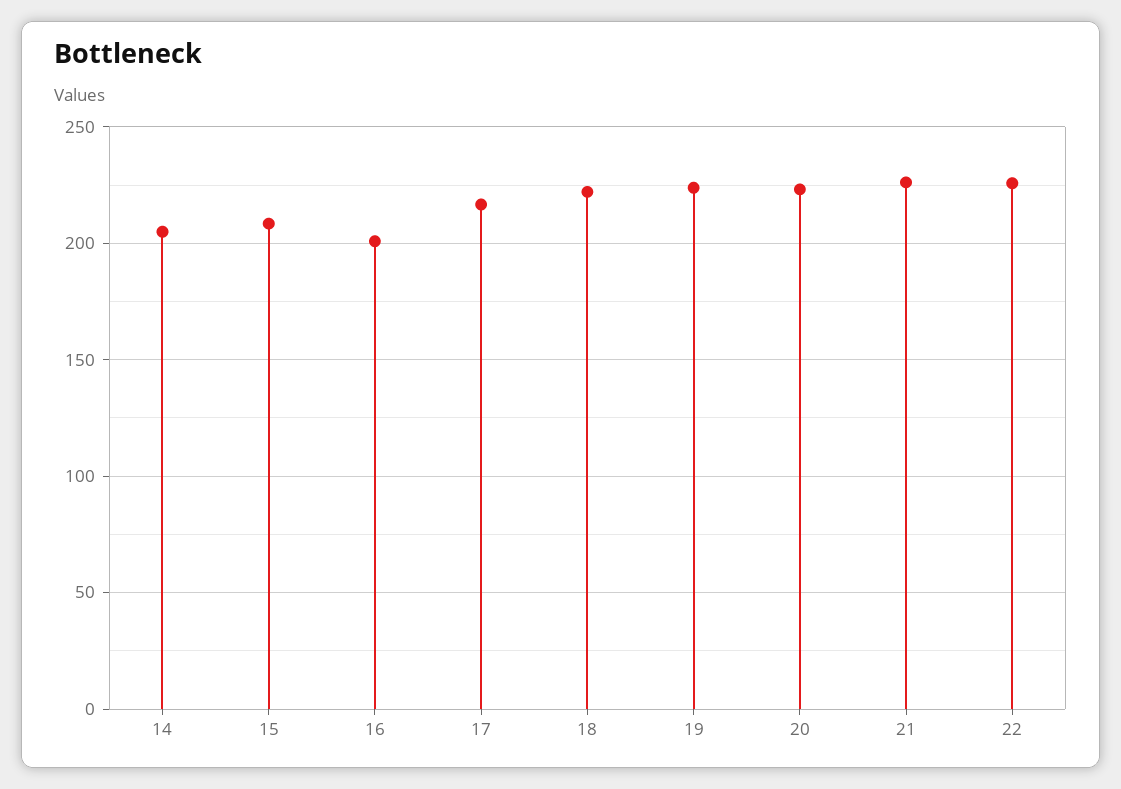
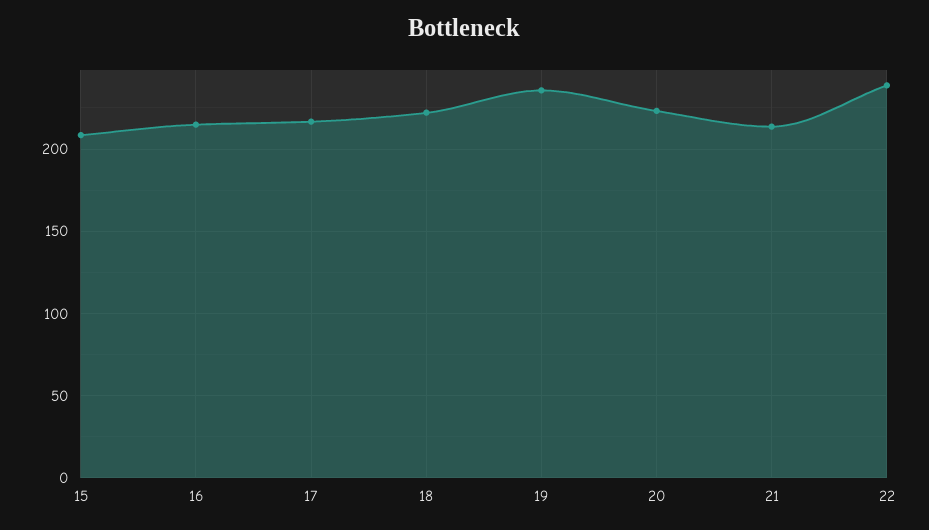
  {
-   "14": 205,
    "15": 210,
-   "16": 200,
+   "16": 215,
    "17": 215,
    "18": 220,
-   "19": 225,
+   "19": 235,
    "20": 225,
-   "21": 225,
+   "21": 215,
-   "22": 225
+   "22": 240
  }

